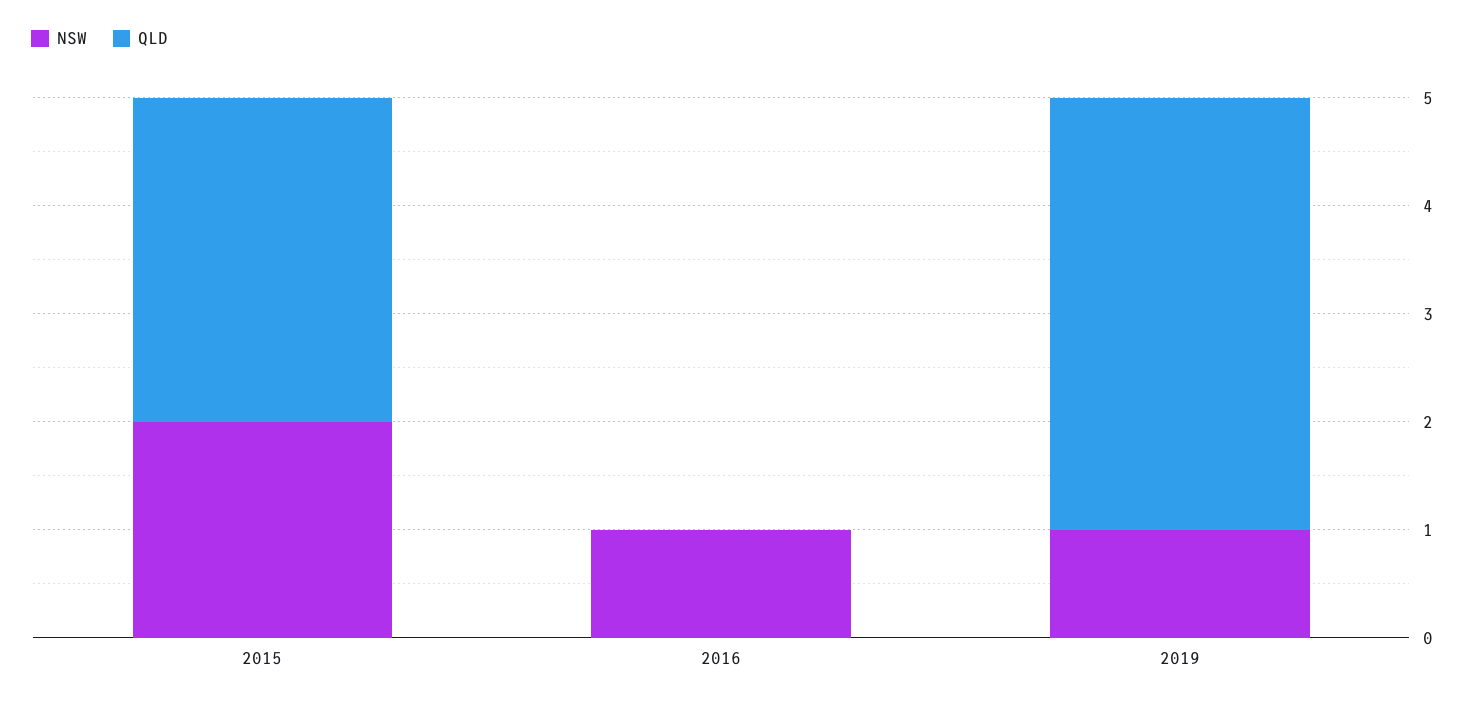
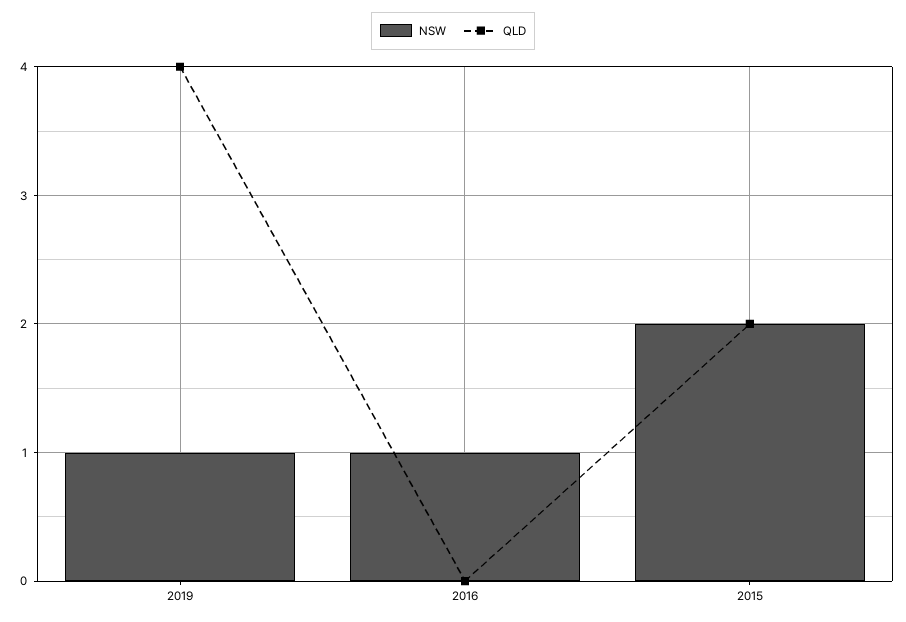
  {
    "NSW": {
      "2015": 2,
      "2016": 1,
      "2019": 1
    },
    "QLD": {
-     "2015": 3,
+     "2015": 2,
      "2016": 0,
      "2019": 4
    }
  }

